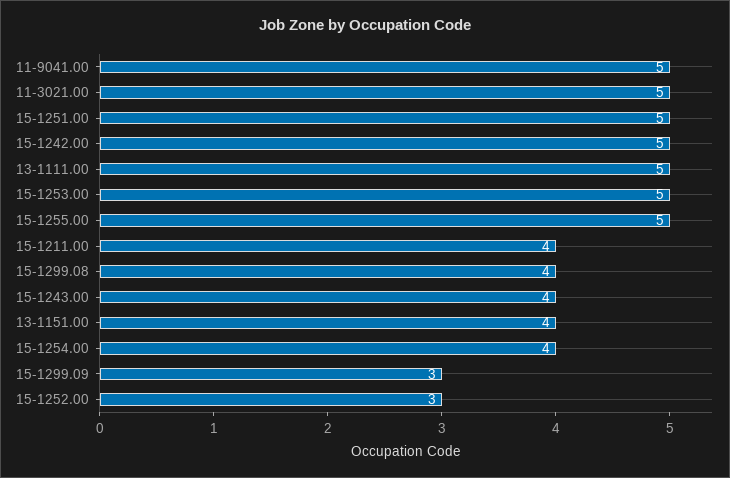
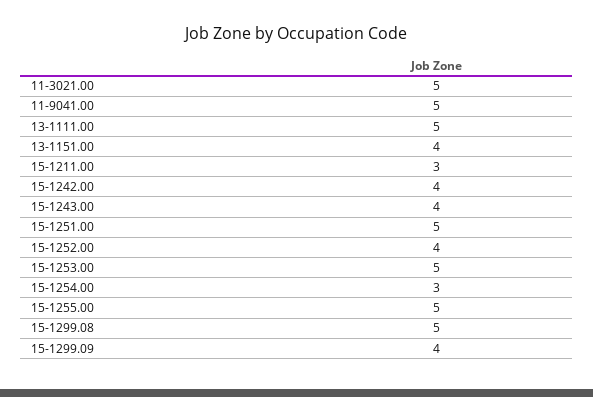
  {
    "11-9041.00": 5,
    "11-3021.00": 5,
    "15-1251.00": 5,
-   "15-1242.00": 5,
+   "15-1242.00": 4,
    "13-1111.00": 5,
    "15-1253.00": 5,
    "15-1255.00": 5,
-   "15-1211.00": 4,
+   "15-1211.00": 3,
-   "15-1299.08": 4,
+   "15-1299.08": 5,
    "15-1243.00": 4,
    "13-1151.00": 4,
-   "15-1254.00": 4,
+   "15-1254.00": 3,
-   "15-1299.09": 3,
+   "15-1299.09": 4,
-   "15-1252.00": 3
+   "15-1252.00": 4
  }

